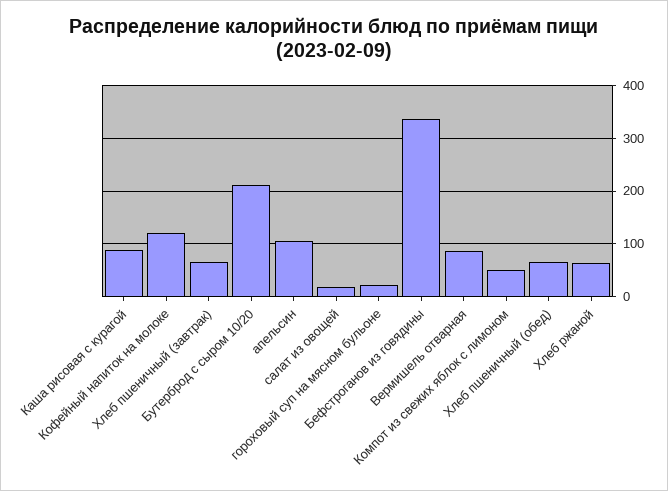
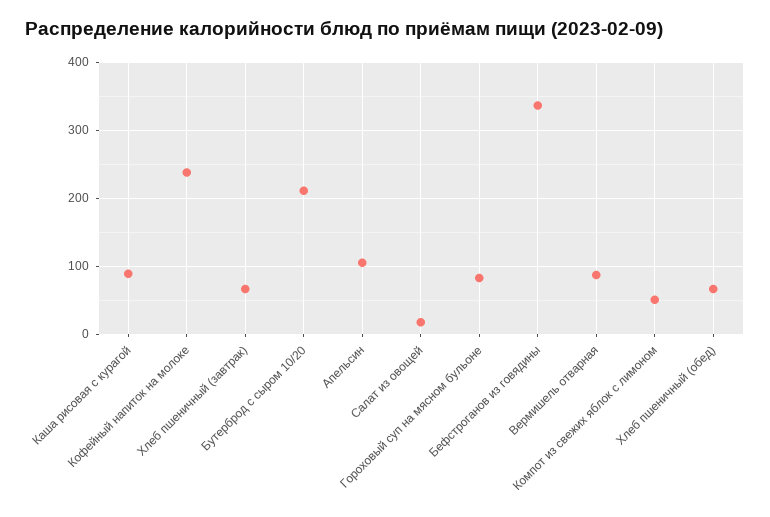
  {
    "Каша рисовая с курагой": 90,
-   "Кофейный напиток на молоке": 120,
+   "Кофейный напиток на молоке": 240,
    "Хлеб пшеничный (завтрак)": 70,
    "Бутерброд с сыром 10/20": 210,
    "апельсин": 110,
    "салат из овощей": 20,
-   "гороховый суп на мясном бульоне": 20,
+   "гороховый суп на мясном бульоне": 80,
    "Бефстроганов из говядины": 340,
    "Вермишель отварная": 90,
    "Компот из свежих яблок с лимоном": 50,
-   "Хлеб пшеничный (обед)": 70,
+   "Хлеб пшеничный (обед)": 70
-   "Хлеб ржаной": 60
  }

